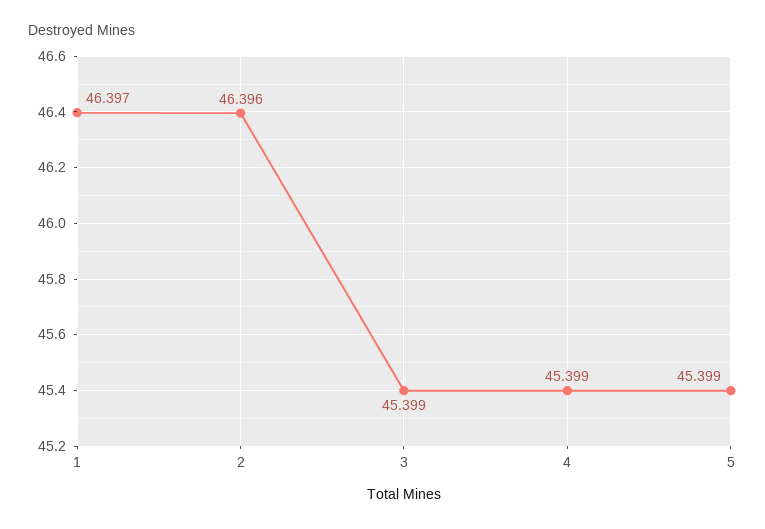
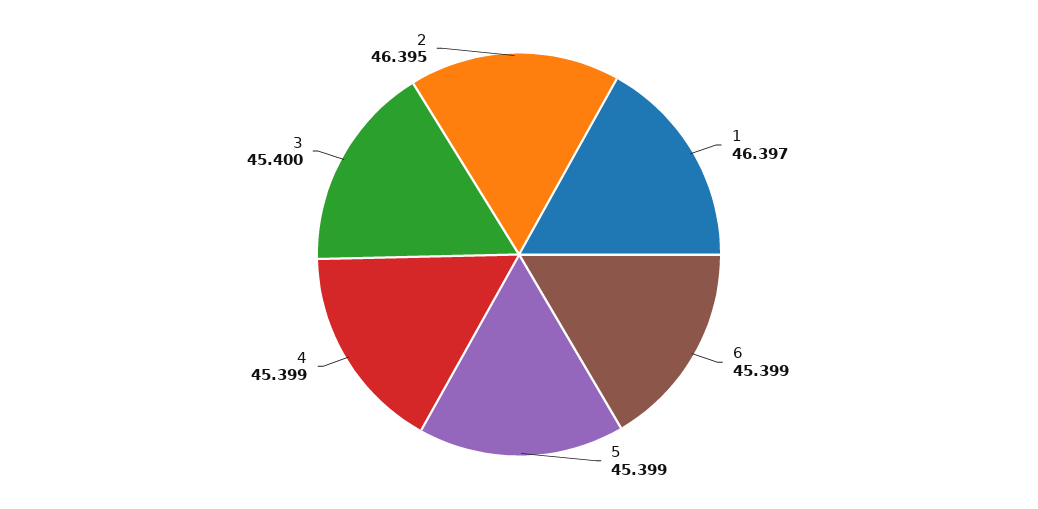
  {
    "1": 46.397,
-   "2": 46.396,
+   "2": 46.395,
-   "3": 45.399,
+   "3": 45.4,
    "4": 45.399,
-   "5": 45.399
+   "5": 45.399,
+   "6": 45.399
  }

